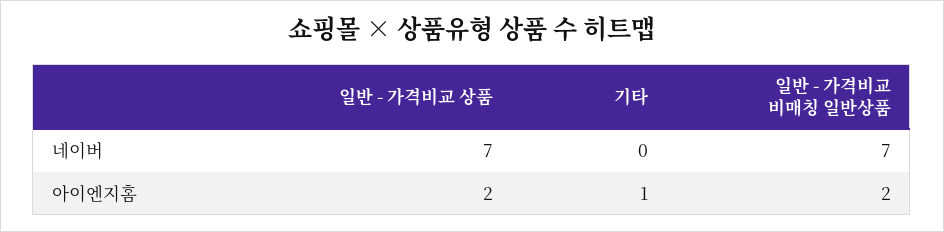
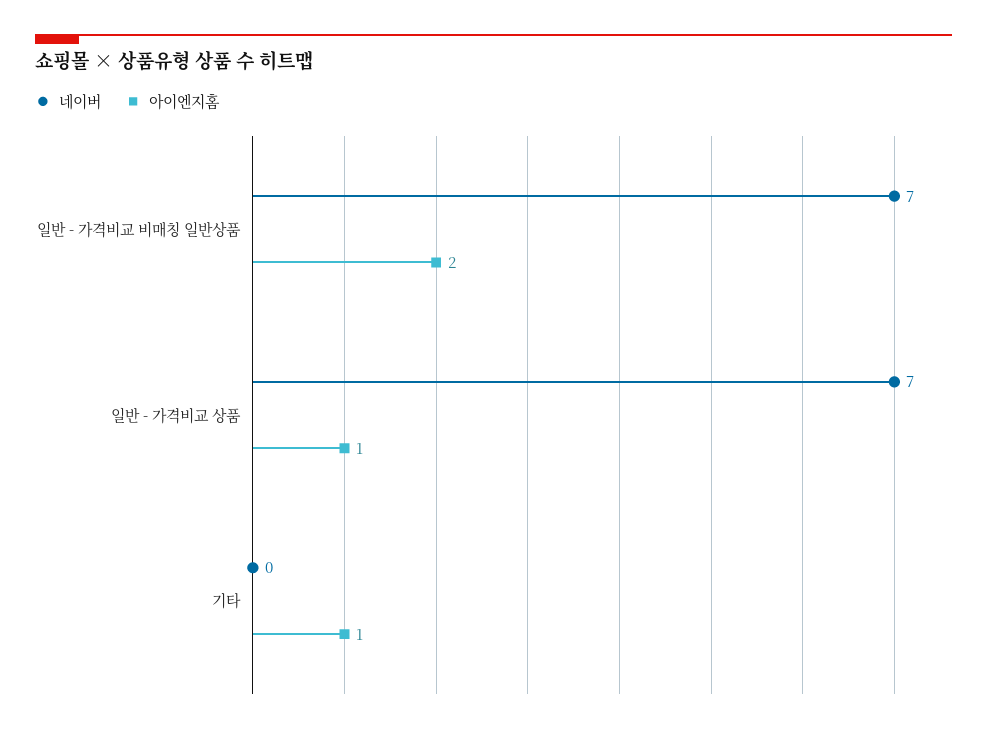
  {
    "네이버": {
      "일반 - 가격비교 상품": 7,
      "기타": 0,
      "일반 - 가격비교 비매칭 일반상품": 7
    },
    "아이엔지홈": {
-     "일반 - 가격비교 상품": 2,
+     "일반 - 가격비교 상품": 1,
      "기타": 1,
      "일반 - 가격비교 비매칭 일반상품": 2
    }
  }

